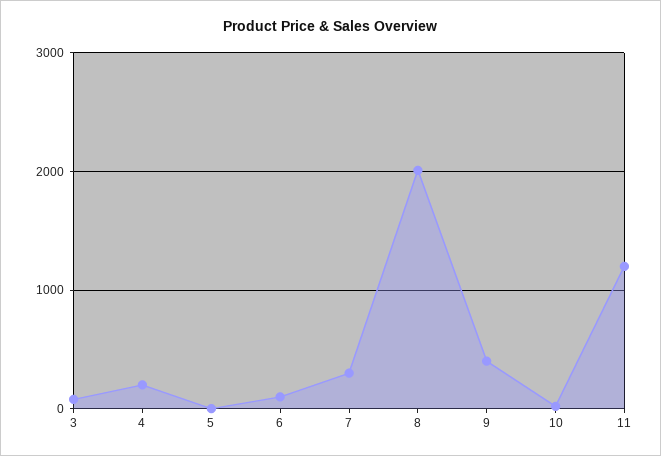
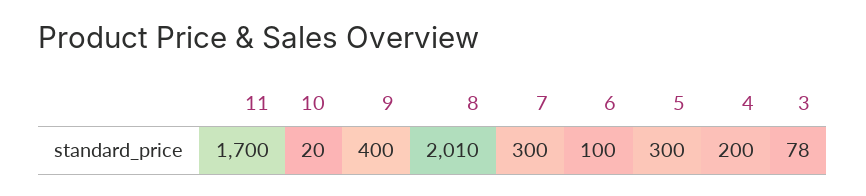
  {
    "3": 78,
    "4": 200,
-   "5": 0,
+   "5": 300,
    "6": 100,
    "7": 300,
    "8": 2010,
    "9": 400,
    "10": 20,
-   "11": 1200
+   "11": 1700
  }

